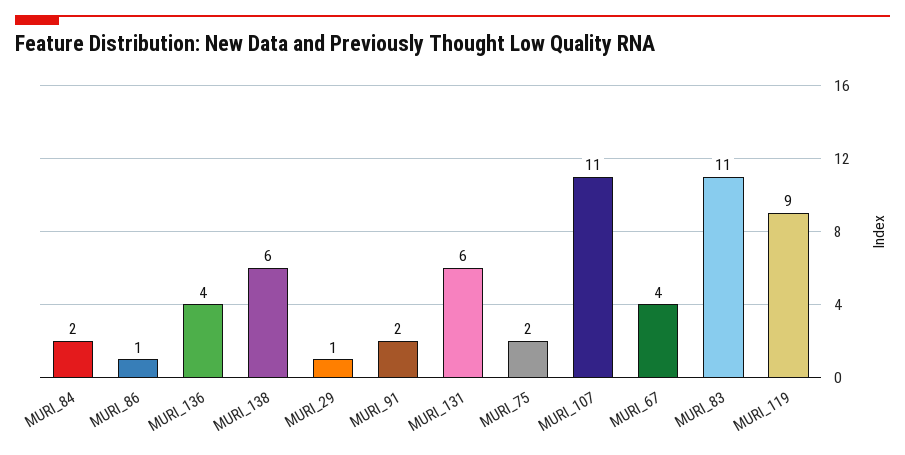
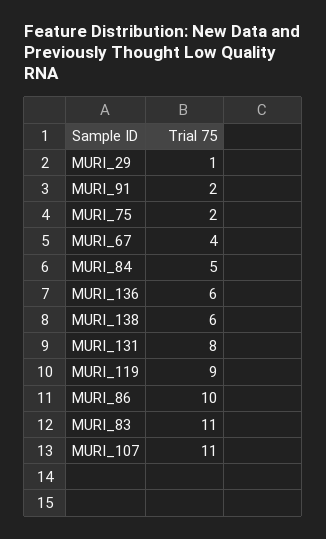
  {
-   "MURI_84": 2,
+   "MURI_84": 5,
-   "MURI_86": 1,
+   "MURI_86": 10,
-   "MURI_136": 4,
+   "MURI_136": 6,
    "MURI_138": 6,
    "MURI_29": 1,
    "MURI_91": 2,
-   "MURI_131": 6,
+   "MURI_131": 8,
    "MURI_75": 2,
    "MURI_107": 11,
    "MURI_67": 4,
    "MURI_83": 11,
    "MURI_119": 9
  }

